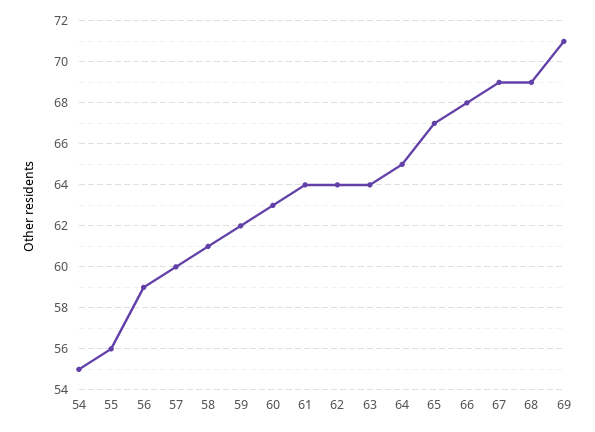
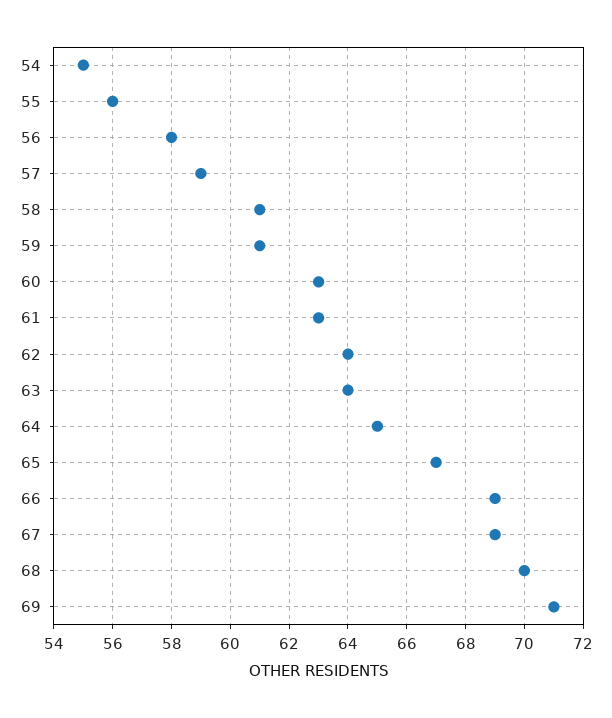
  {
    "54": 55,
    "55": 56,
-   "56": 59,
+   "56": 58,
-   "57": 60,
+   "57": 59,
    "58": 61,
-   "59": 62,
+   "59": 61,
    "60": 63,
-   "61": 64,
+   "61": 63,
    "62": 64,
    "63": 64,
    "64": 65,
    "65": 67,
-   "66": 68,
+   "66": 69,
    "67": 69,
-   "68": 69,
+   "68": 70,
    "69": 71
  }

